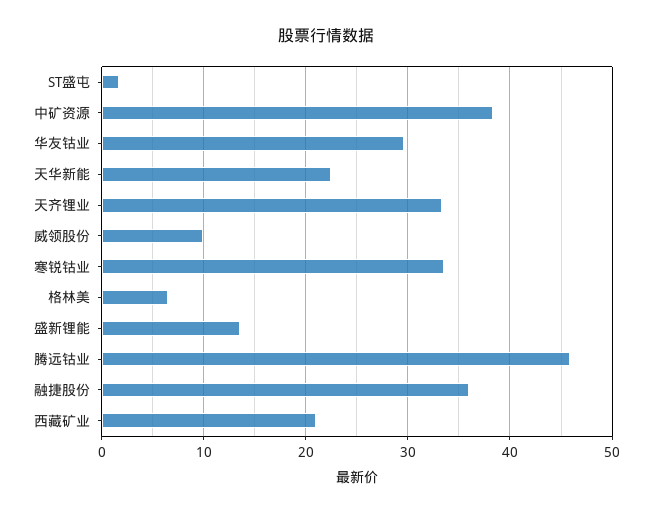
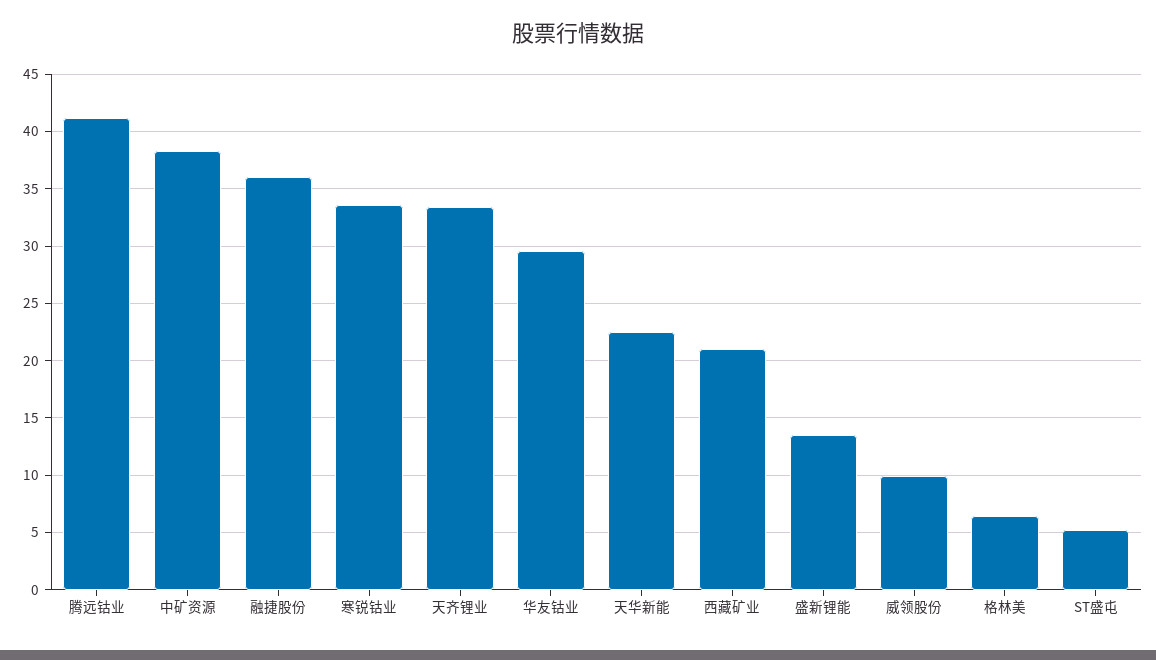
  {
-   "ST盛屯": 2,
+   "ST盛屯": 5,
    "中矿资源": 38,
    "华友钴业": 30,
    "天华新能": 22,
    "天齐锂业": 33,
    "威领股份": 10,
    "寒锐钴业": 34,
    "格林美": 6,
    "盛新锂能": 14,
-   "腾远钴业": 46,
+   "腾远钴业": 41,
    "融捷股份": 36,
    "西藏矿业": 21
  }

